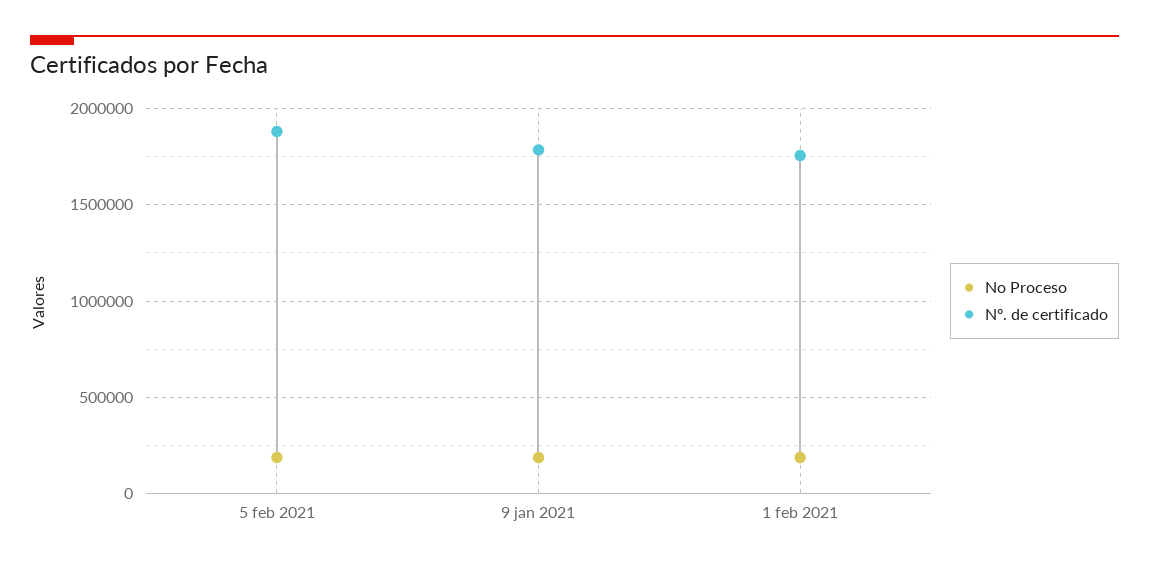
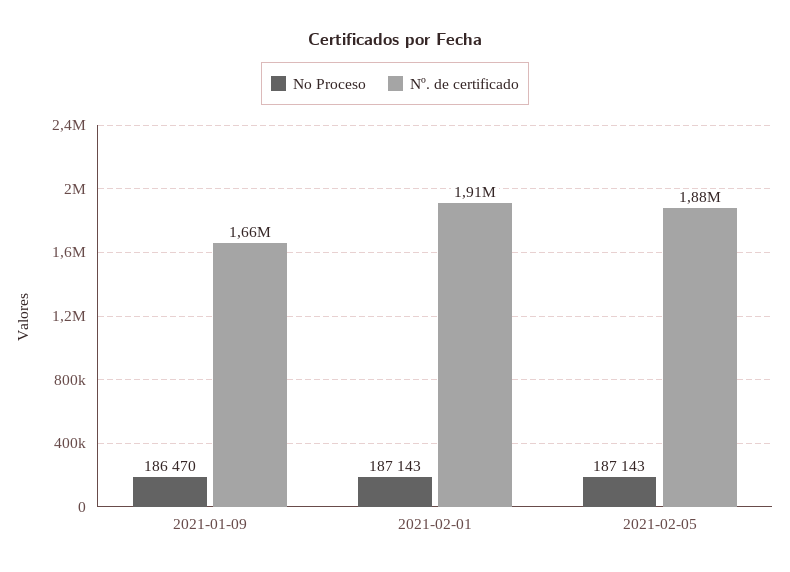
  {
    "No Proceso": {
      "5 feb 2021": 187143,
      "9 jan 2021": 186470,
      "1 feb 2021": 187143
    },
    "Nº. de certificado": {
      "5 feb 2021": 1880000,
-     "9 jan 2021": 1800000,
+     "9 jan 2021": 1660000,
-     "1 feb 2021": 1750000
+     "1 feb 2021": 1910000
    }
  }

